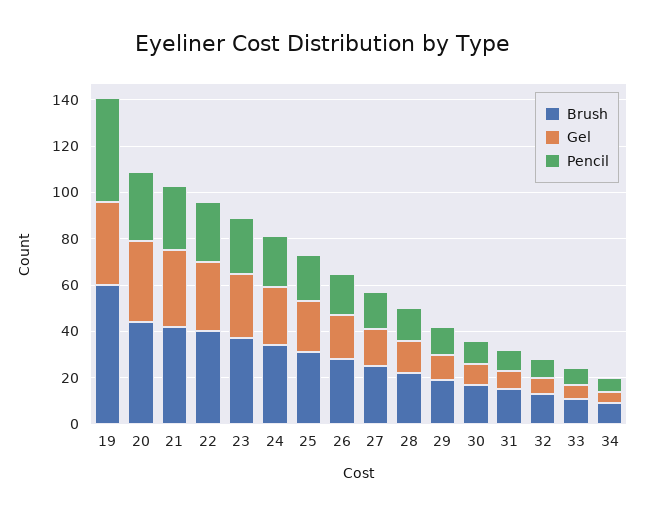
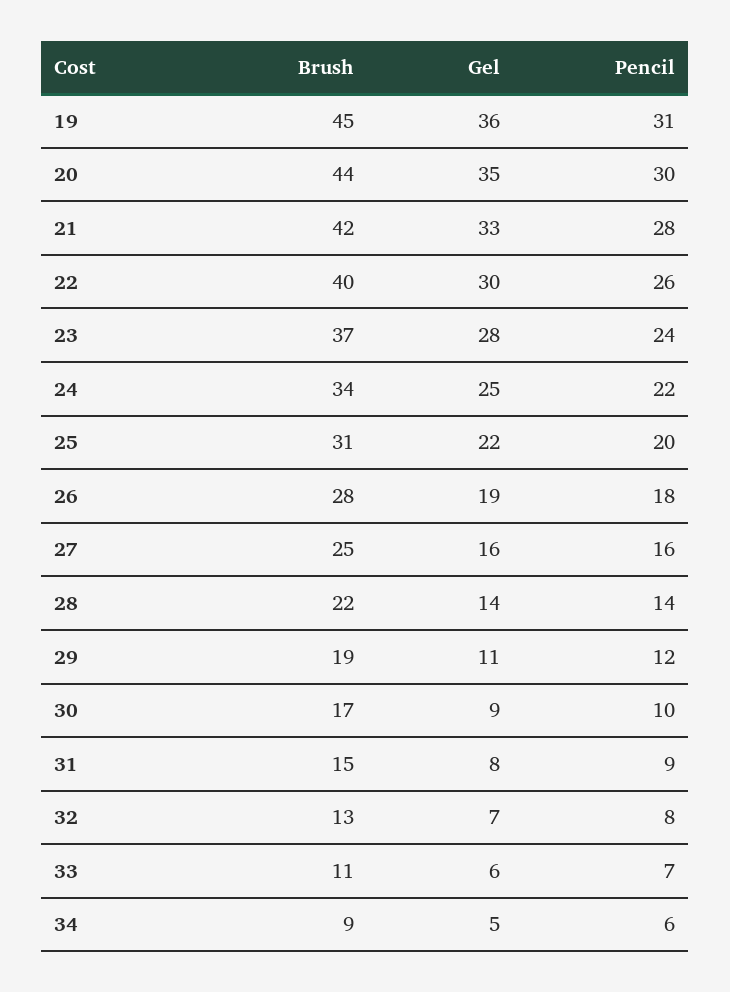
  {
    "Brush": {
-     "19": 60,
+     "19": 45,
      "20": 44,
      "21": 42,
      "22": 40,
      "23": 37,
      "24": 34,
      "25": 31,
      "26": 28,
      "27": 25,
      "28": 22,
      "29": 19,
      "30": 17,
      "31": 15,
      "32": 13,
      "33": 11,
      "34": 9
    },
    "Gel": {
      "19": 36,
      "20": 35,
      "21": 33,
      "22": 30,
      "23": 28,
      "24": 25,
      "25": 22,
      "26": 19,
      "27": 16,
      "28": 14,
      "29": 11,
      "30": 9,
      "31": 8,
      "32": 7,
      "33": 6,
      "34": 5
    },
    "Pencil": {
-     "19": 45,
+     "19": 31,
      "20": 30,
      "21": 28,
      "22": 26,
      "23": 24,
      "24": 22,
      "25": 20,
      "26": 18,
      "27": 16,
      "28": 14,
      "29": 12,
      "30": 10,
      "31": 9,
      "32": 8,
      "33": 7,
      "34": 6
    }
  }

